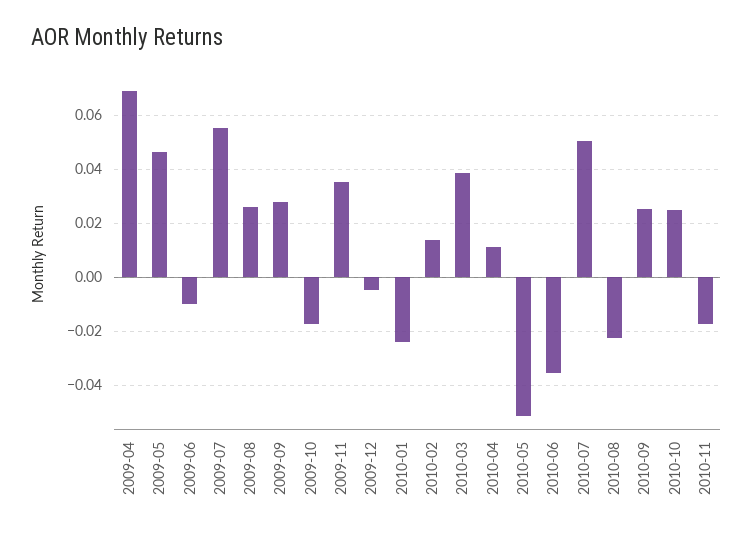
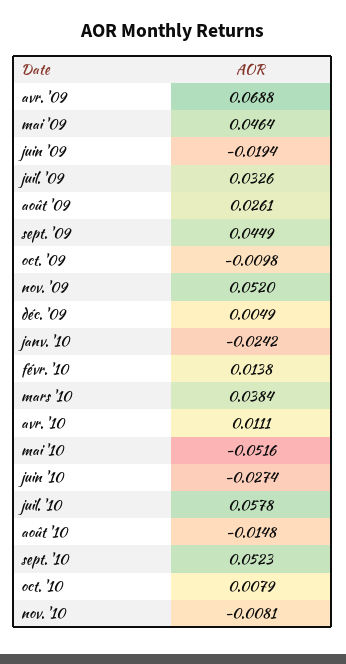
  {
    "2009-04": 0.0688,
    "2009-05": 0.0464,
-   "2009-06": -0.01,
+   "2009-06": -0.0194,
-   "2009-07": 0.055,
+   "2009-07": 0.0326,
    "2009-08": 0.0261,
-   "2009-09": 0.0275,
+   "2009-09": 0.0449,
-   "2009-10": -0.0175,
+   "2009-10": -0.0098,
-   "2009-11": 0.035,
+   "2009-11": 0.052,
-   "2009-12": -0.005,
+   "2009-12": 0.0049,
    "2010-01": -0.0242,
    "2010-02": 0.0138,
    "2010-03": 0.0384,
    "2010-04": 0.0111,
    "2010-05": -0.0516,
-   "2010-06": -0.035,
+   "2010-06": -0.0274,
-   "2010-07": 0.05,
+   "2010-07": 0.0578,
-   "2010-08": -0.0225,
+   "2010-08": -0.0148,
-   "2010-09": 0.025,
+   "2010-09": 0.0523,
-   "2010-10": 0.025,
+   "2010-10": 0.0079,
-   "2010-11": -0.0175
+   "2010-11": -0.0081
  }

